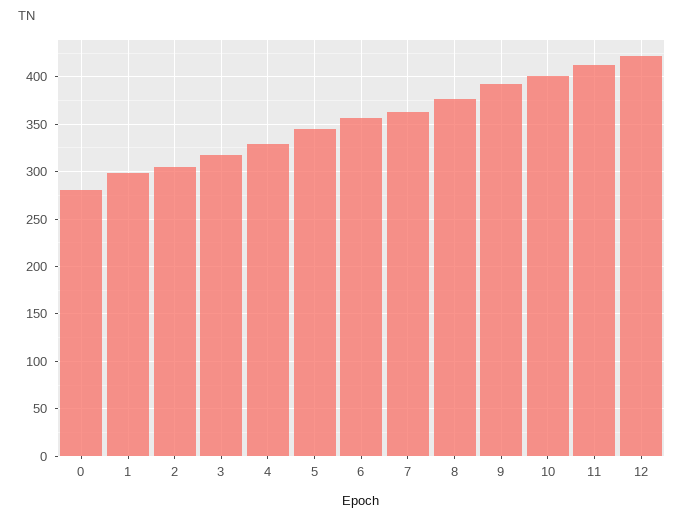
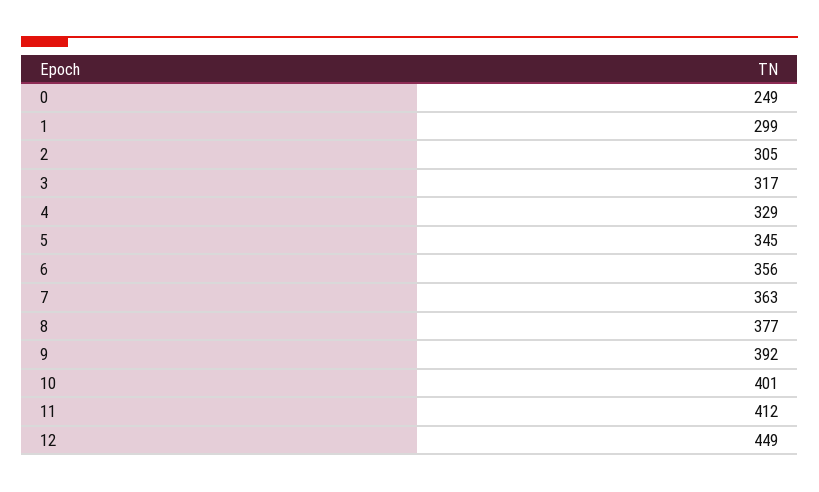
  {
-   "0": 280,
+   "0": 249,
    "1": 299,
    "2": 305,
    "3": 317,
    "4": 329,
    "5": 345,
    "6": 356,
    "7": 363,
    "8": 377,
    "9": 392,
    "10": 401,
    "11": 412,
-   "12": 420
+   "12": 449
  }

